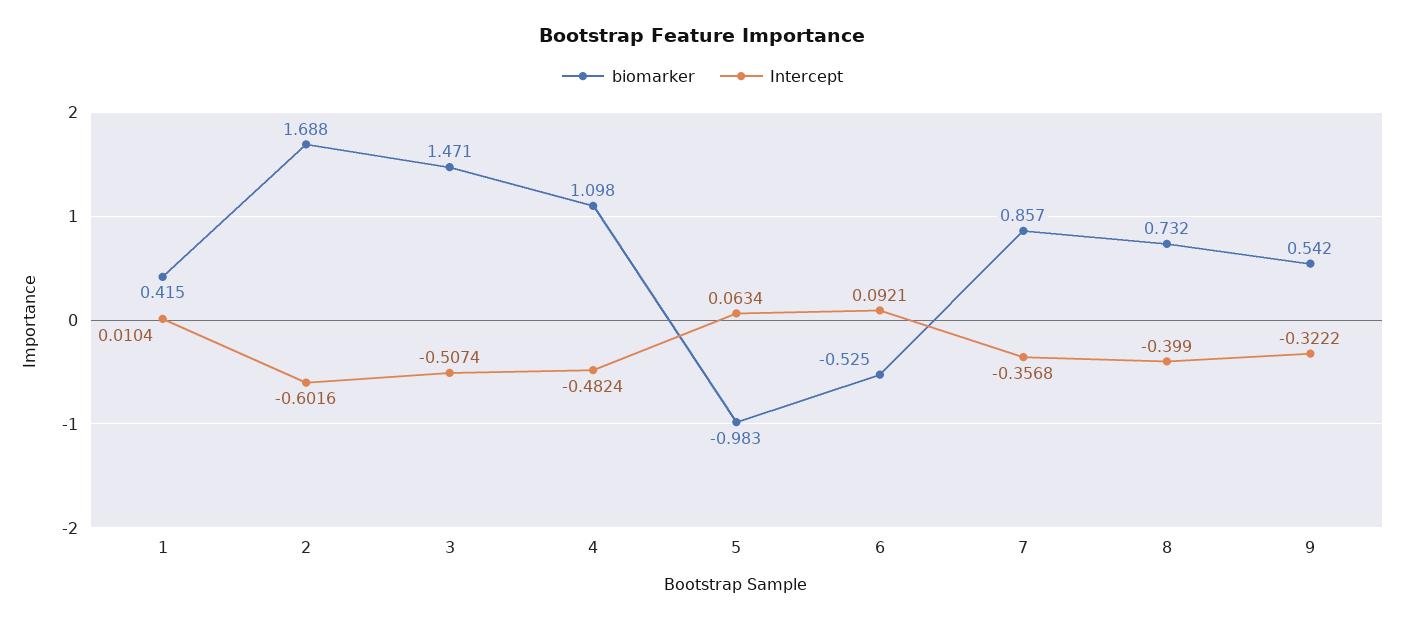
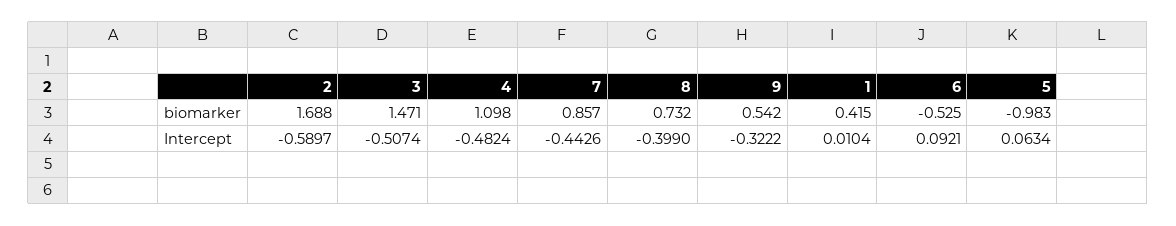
  {
    "biomarker": {
      "1": 0.415,
      "2": 1.688,
      "3": 1.471,
      "4": 1.098,
      "5": -0.983,
      "6": -0.525,
      "7": 0.857,
      "8": 0.732,
      "9": 0.542
    },
    "Intercept": {
      "1": 0.0104,
-     "2": -0.6016,
+     "2": -0.5897,
      "3": -0.5074,
      "4": -0.4824,
      "5": 0.0634,
      "6": 0.0921,
-     "7": -0.3568,
+     "7": -0.4426,
      "8": -0.399,
      "9": -0.3222
    }
  }

